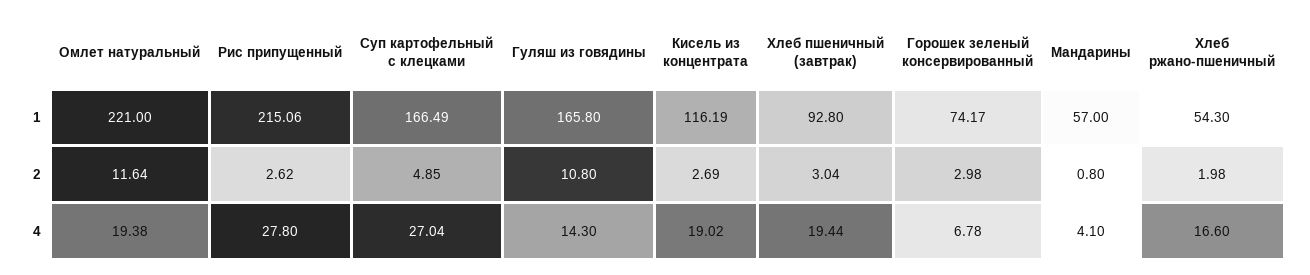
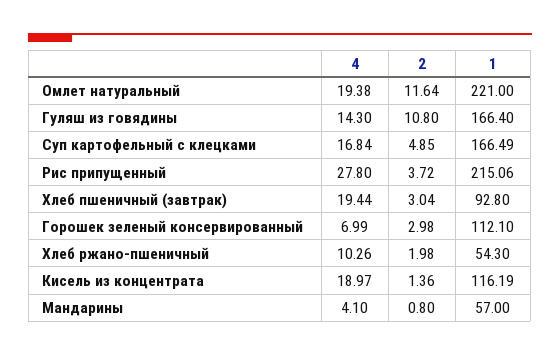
  {
    "Омлет натуральный": {
      "1": 221,
      "2": 11.64,
      "4": 19.38
    },
    "Рис припущенный": {
      "1": 215.06,
-     "2": 2.62,
+     "2": 3.72,
      "4": 27.8
    },
    "Суп картофельный с клецками": {
      "1": 166.49,
      "2": 4.85,
-     "4": 27.04
+     "4": 16.84
    },
    "Гуляш из говядины": {
-     "1": 165.8,
+     "1": 166.4,
      "2": 10.8,
      "4": 14.3
    },
    "Кисель из концентрата": {
      "1": 116.19,
-     "2": 2.69,
+     "2": 1.36,
-     "4": 19.02
+     "4": 18.97
    },
    "Хлеб пшеничный (завтрак)": {
      "1": 92.8,
      "2": 3.04,
      "4": 19.44
    },
    "Горошек зеленый консервированный": {
-     "1": 74.17,
+     "1": 112.1,
      "2": 2.98,
-     "4": 6.78
+     "4": 6.99
    },
    "Мандарины": {
      "1": 57,
      "2": 0.8,
      "4": 4.1
    },
    "Хлеб ржано-пшеничный": {
      "1": 54.3,
      "2": 1.98,
-     "4": 16.6
+     "4": 10.26
    }
  }

